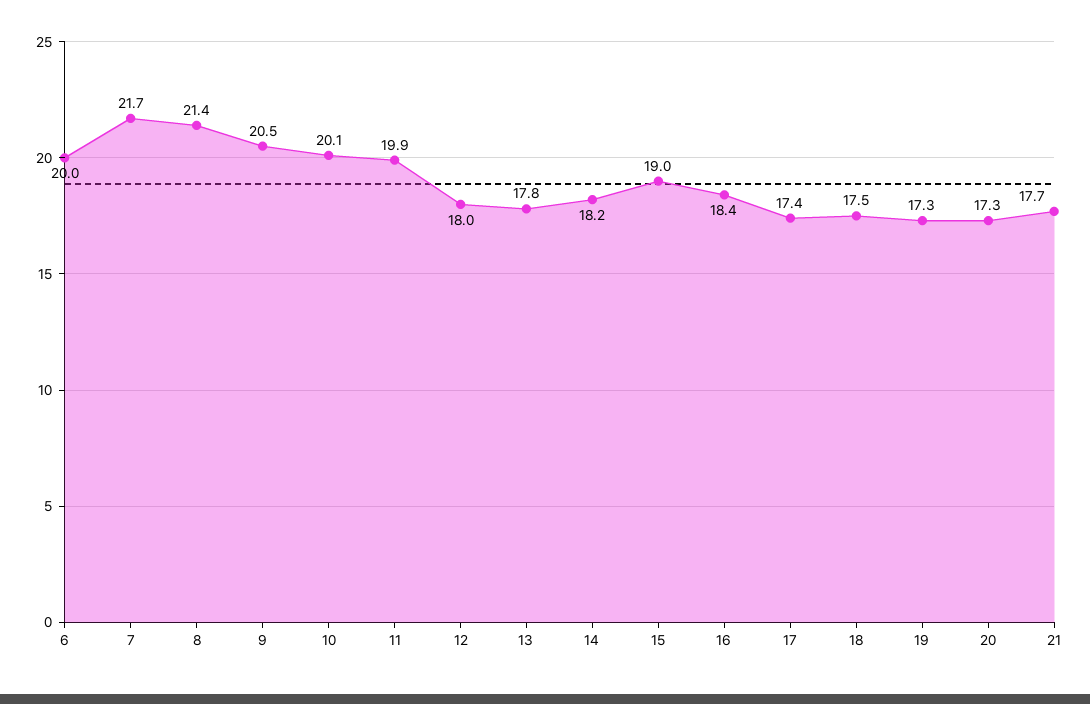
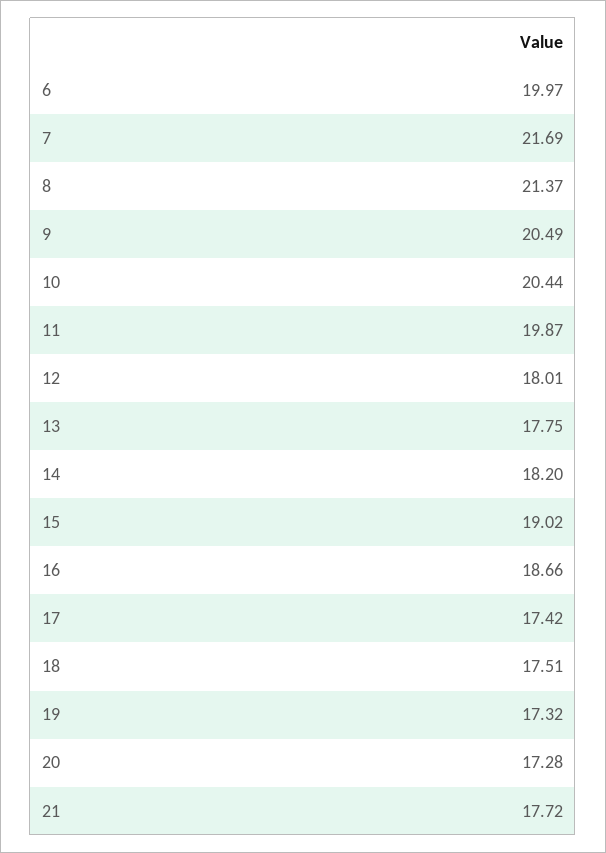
  {
    "6": 19.97,
    "7": 21.69,
    "8": 21.37,
    "9": 20.49,
-   "10": 20.1,
+   "10": 20.44,
    "11": 19.87,
    "12": 18.01,
    "13": 17.75,
    "14": 18.2,
    "15": 19.02,
-   "16": 18.4,
+   "16": 18.66,
    "17": 17.42,
    "18": 17.51,
    "19": 17.32,
    "20": 17.28,
    "21": 17.72
  }

